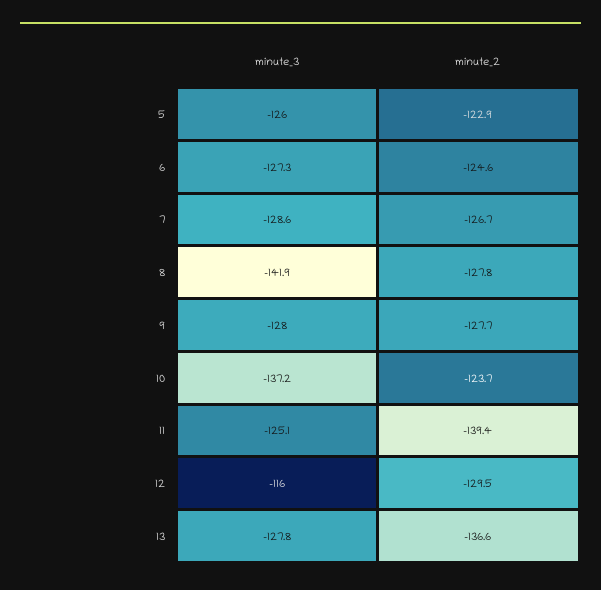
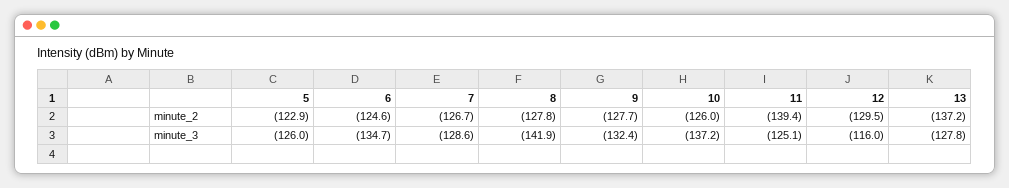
  {
    "minute_3": {
      "5": -126,
-     "6": -127.3,
+     "6": -134.7,
      "7": -128.6,
      "8": -141.9,
-     "9": -128,
+     "9": -132.4,
      "10": -137.2,
      "11": -125.1,
      "12": -116,
      "13": -127.8
    },
    "minute_2": {
      "5": -122.9,
      "6": -124.6,
      "7": -126.7,
      "8": -127.8,
      "9": -127.7,
-     "10": -123.7,
+     "10": -126,
      "11": -139.4,
      "12": -129.5,
-     "13": -136.6
+     "13": -137.2
    }
  }

